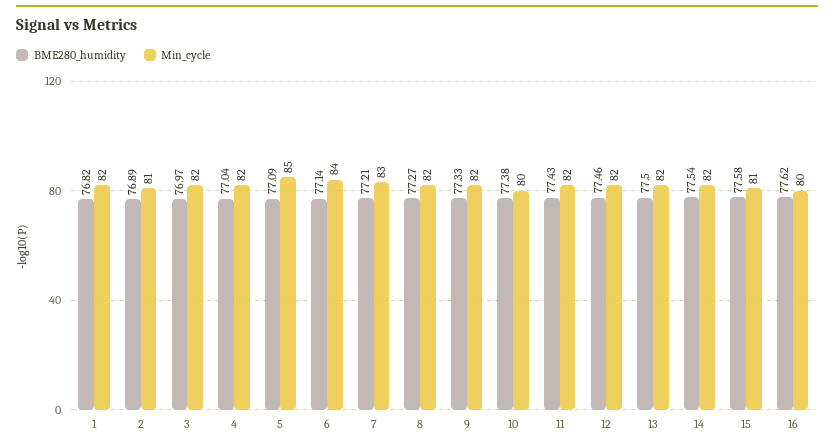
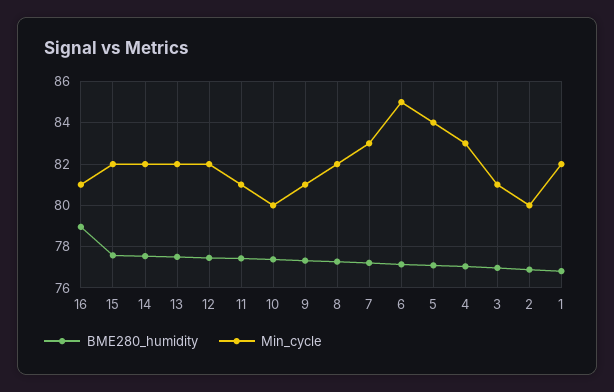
  {
    "BME280_humidity": {
      "1": 76.82,
      "2": 76.89,
      "3": 76.97,
      "4": 77.04,
      "5": 77.09,
      "6": 77.14,
      "7": 77.21,
      "8": 77.27,
      "9": 77.33,
      "10": 77.38,
      "11": 77.43,
      "12": 77.46,
      "13": 77.5,
      "14": 77.54,
      "15": 77.58,
-     "16": 77.62
+     "16": 79
    },
    "Min_cycle": {
      "1": 82,
-     "2": 81,
+     "2": 80,
-     "3": 82,
+     "3": 81,
-     "4": 82,
+     "4": 83,
-     "5": 85,
+     "5": 84,
-     "6": 84,
+     "6": 85,
      "7": 83,
      "8": 82,
-     "9": 82,
+     "9": 81,
      "10": 80,
-     "11": 82,
+     "11": 81,
      "12": 82,
      "13": 82,
      "14": 82,
-     "15": 81,
+     "15": 82,
-     "16": 80
+     "16": 81
    }
  }

